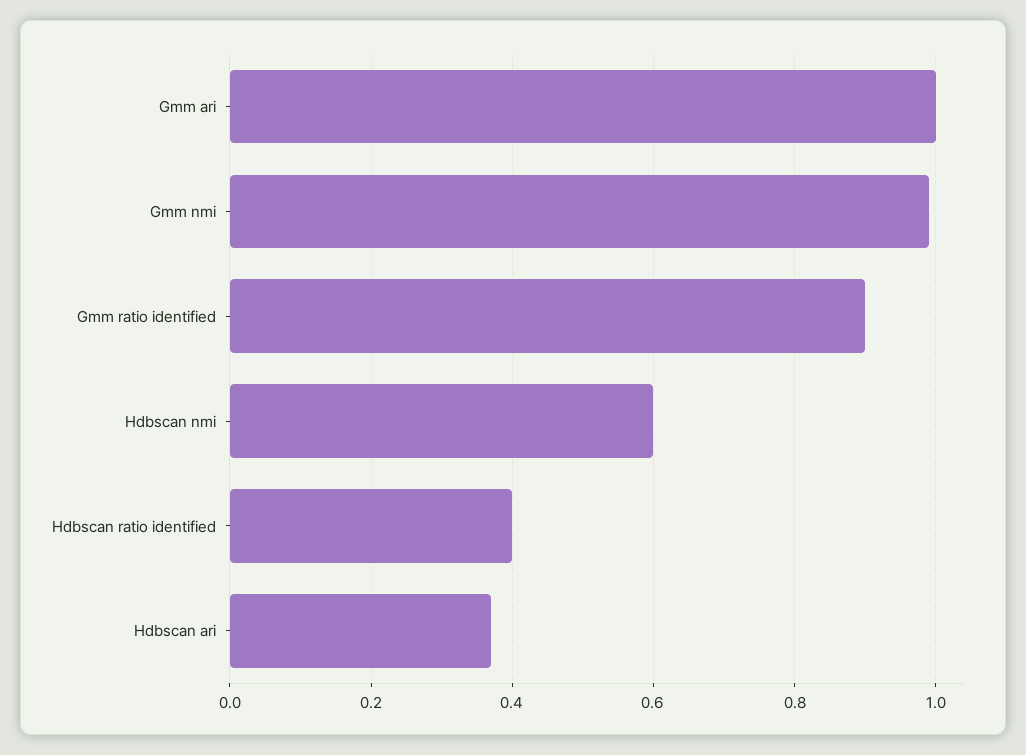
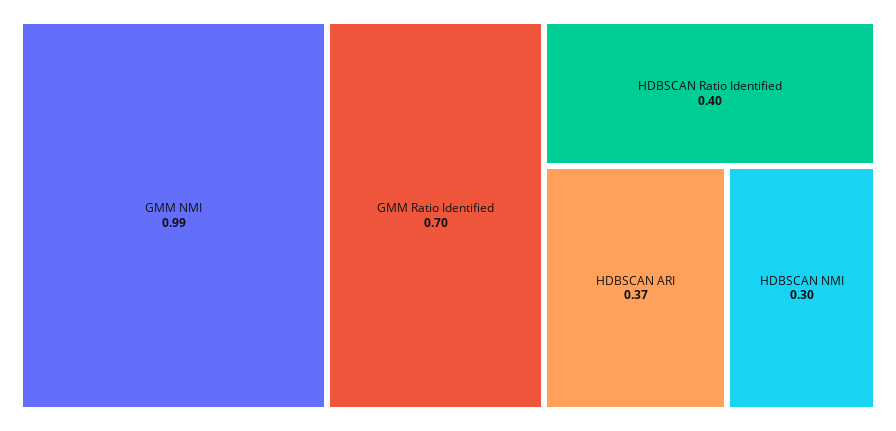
  {
-   "Gmm ari": 1,
    "Gmm nmi": 0.99,
-   "Gmm ratio identified": 0.9,
+   "Gmm ratio identified": 0.7,
-   "Hdbscan nmi": 0.6,
+   "Hdbscan nmi": 0.3,
    "Hdbscan ratio identified": 0.4,
    "Hdbscan ari": 0.37
  }

